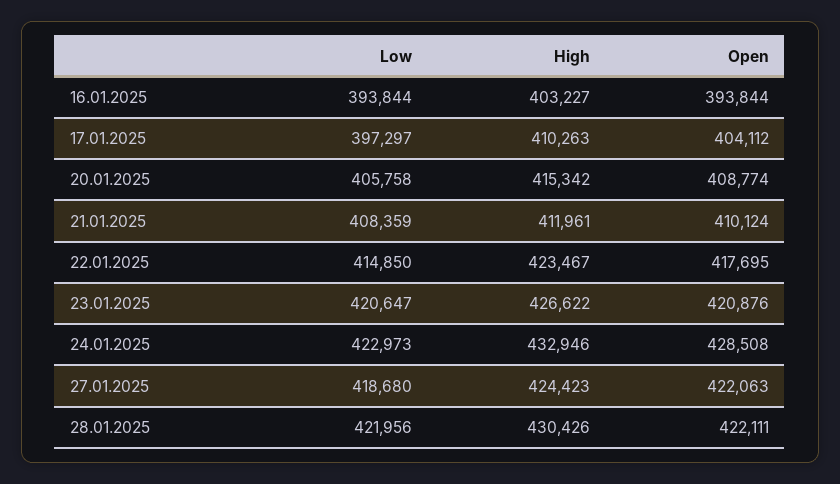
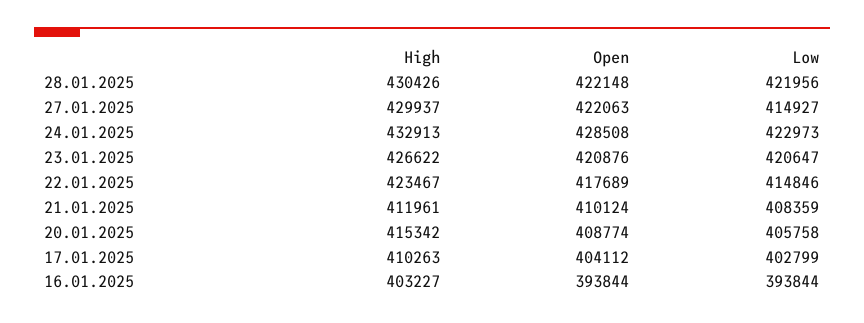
  {
    "Low": {
      "16.01.2025": 393844,
-     "17.01.2025": 397297,
+     "17.01.2025": 402799,
      "20.01.2025": 405758,
      "21.01.2025": 408359,
-     "22.01.2025": 414850,
+     "22.01.2025": 414846,
      "23.01.2025": 420647,
      "24.01.2025": 422973,
-     "27.01.2025": 418680,
+     "27.01.2025": 414927,
      "28.01.2025": 421956
    },
    "High": {
      "16.01.2025": 403227,
      "17.01.2025": 410263,
      "20.01.2025": 415342,
      "21.01.2025": 411961,
      "22.01.2025": 423467,
      "23.01.2025": 426622,
-     "24.01.2025": 432946,
+     "24.01.2025": 432913,
-     "27.01.2025": 424423,
+     "27.01.2025": 429937,
      "28.01.2025": 430426
    },
    "Open": {
      "16.01.2025": 393844,
      "17.01.2025": 404112,
      "20.01.2025": 408774,
      "21.01.2025": 410124,
-     "22.01.2025": 417695,
+     "22.01.2025": 417689,
      "23.01.2025": 420876,
      "24.01.2025": 428508,
      "27.01.2025": 422063,
-     "28.01.2025": 422111
+     "28.01.2025": 422148
    }
  }

